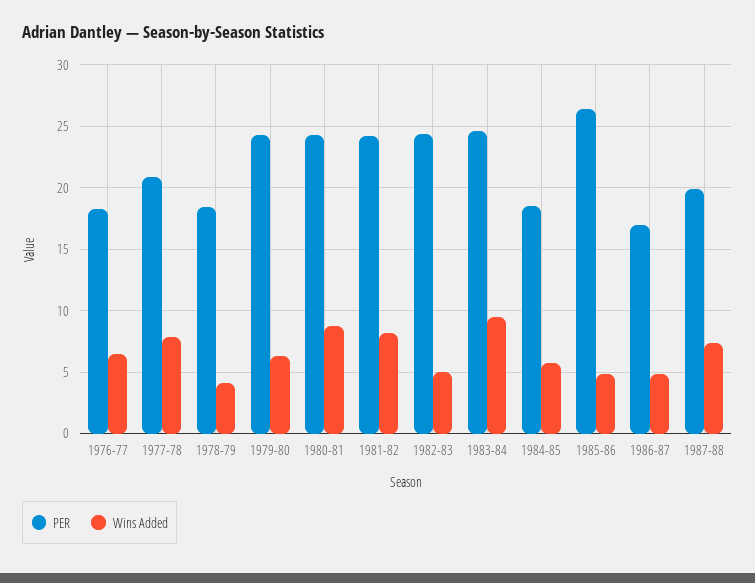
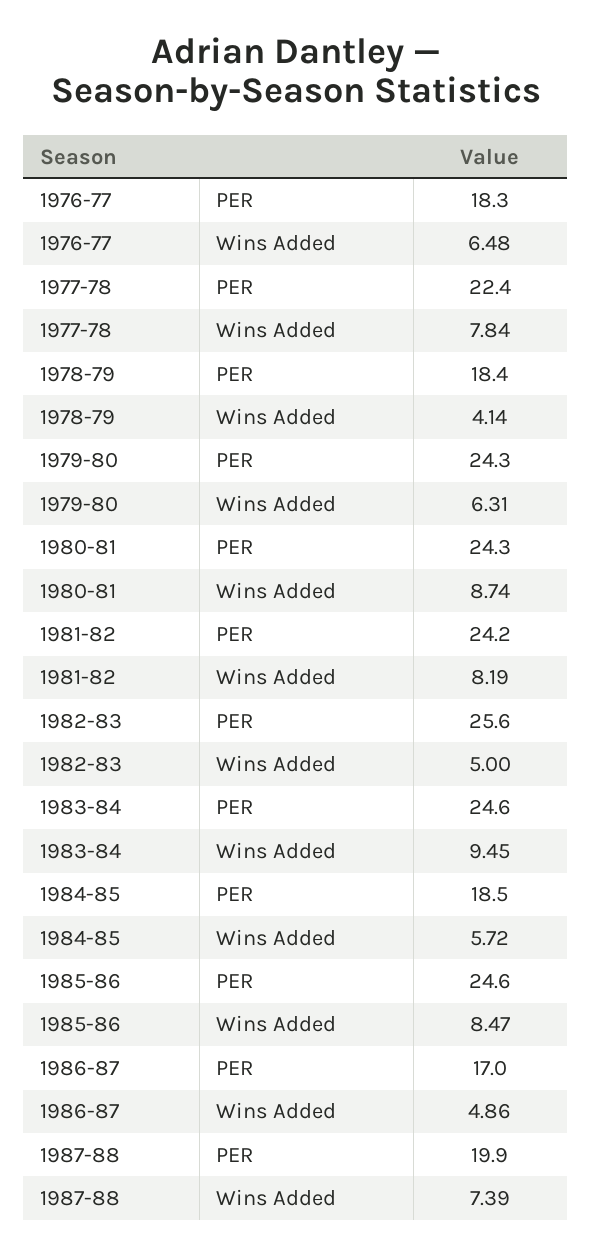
  {
    "PER": {
      "1976-77": 18.3,
-     "1977-78": 21,
+     "1977-78": 22.4,
      "1978-79": 18.4,
      "1979-80": 24.3,
      "1980-81": 24.3,
      "1981-82": 24.2,
-     "1982-83": 24.5,
+     "1982-83": 25.6,
      "1983-84": 24.6,
      "1984-85": 18.5,
-     "1985-86": 26.5,
+     "1985-86": 24.6,
      "1986-87": 17,
      "1987-88": 19.9
    },
    "Wins Added": {
      "1976-77": 6.48,
      "1977-78": 7.84,
      "1978-79": 4.14,
      "1979-80": 6.31,
      "1980-81": 8.74,
      "1981-82": 8.19,
      "1982-83": 5,
      "1983-84": 9.45,
      "1984-85": 5.72,
-     "1985-86": 5,
+     "1985-86": 8.47,
      "1986-87": 4.86,
      "1987-88": 7.39
    }
  }

